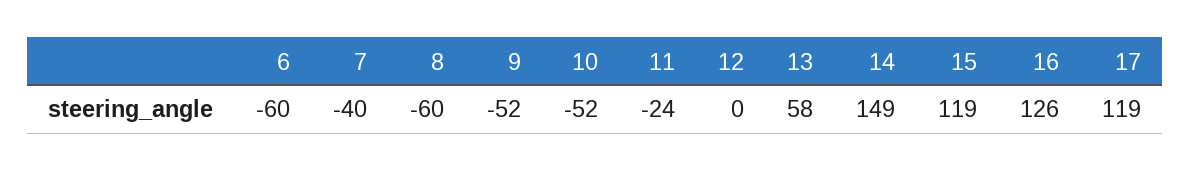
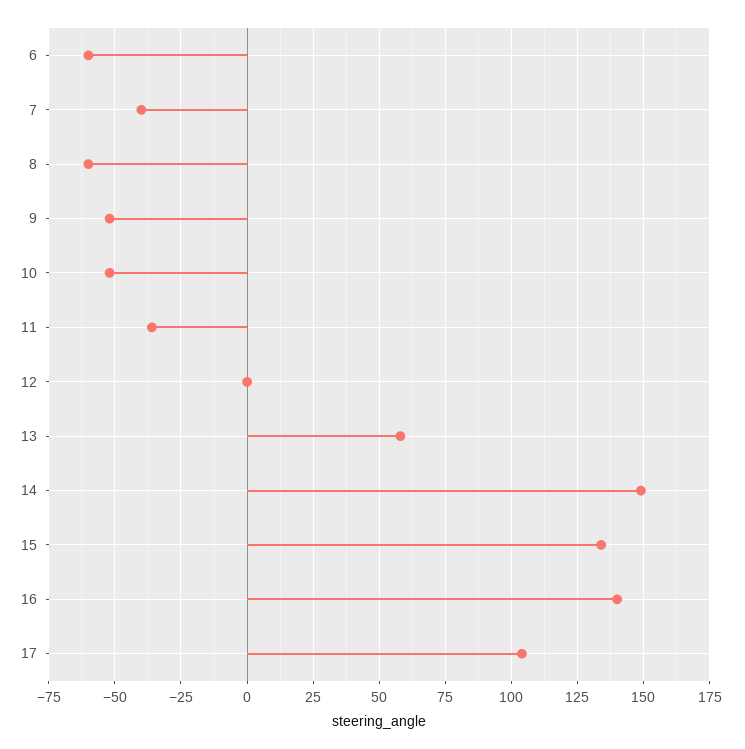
  {
    "6": -60,
    "7": -40,
    "8": -60,
    "9": -52,
    "10": -52,
-   "11": -24,
+   "11": -35,
    "12": 0,
    "13": 58,
    "14": 149,
-   "15": 119,
+   "15": 135,
-   "16": 126,
+   "16": 140,
-   "17": 119
+   "17": 105
  }

